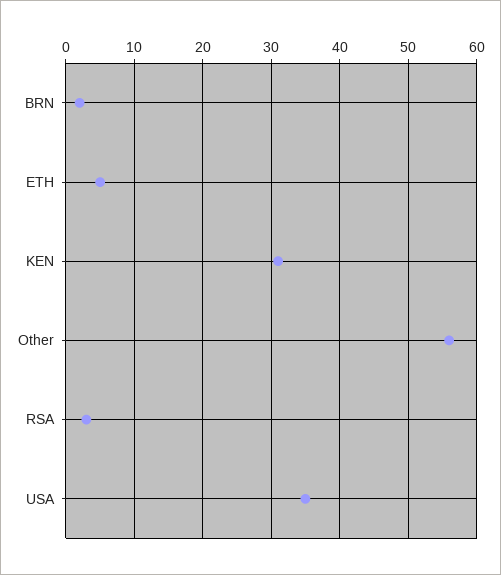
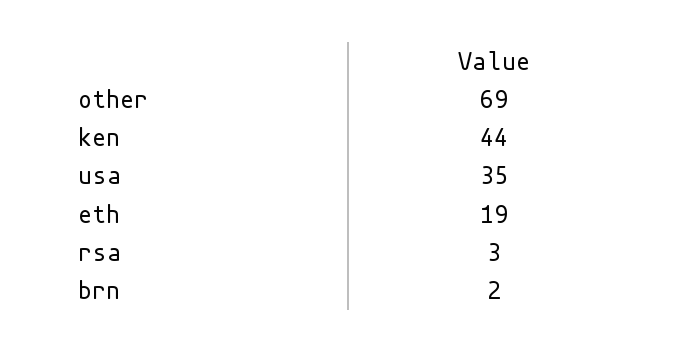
  {
    "BRN": 2,
-   "ETH": 5,
+   "ETH": 19,
-   "KEN": 31,
+   "KEN": 44,
-   "Other": 56,
+   "Other": 69,
    "RSA": 3,
    "USA": 35
  }

